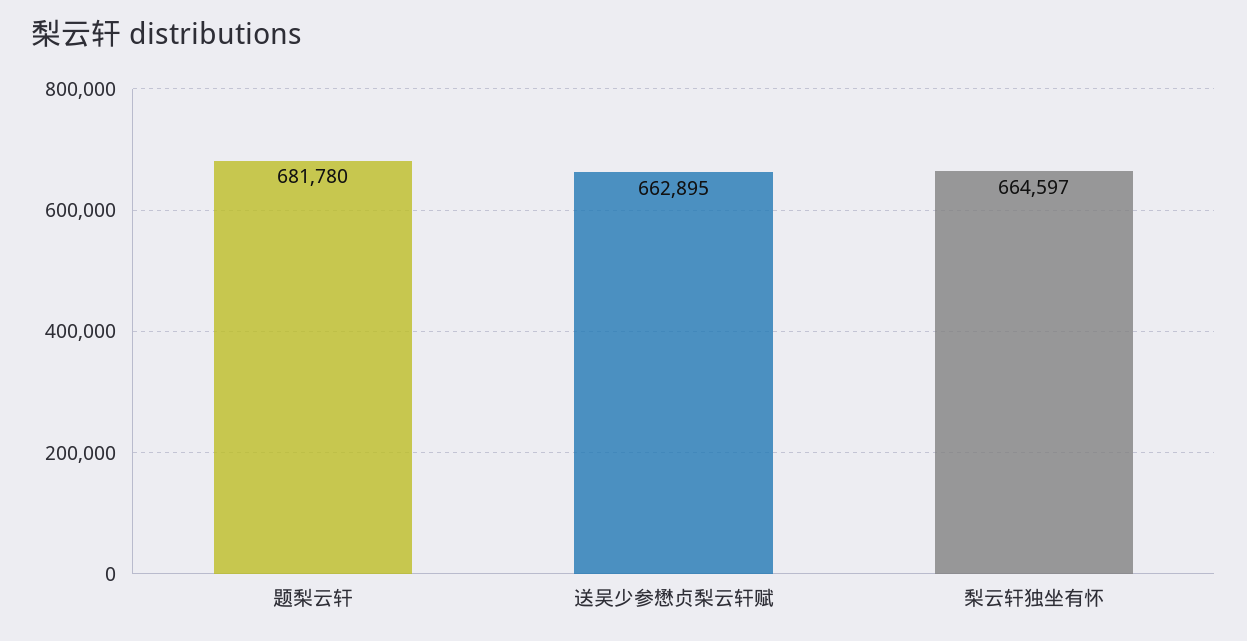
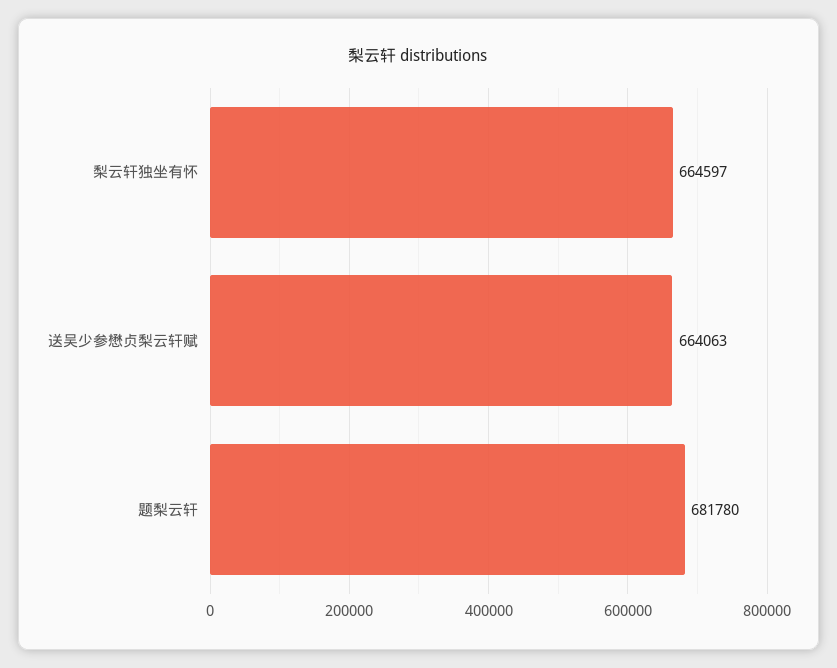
  {
    "题梨云轩": 681780,
-   "送吴少参懋贞梨云轩赋": 662895,
+   "送吴少参懋贞梨云轩赋": 664063,
    "梨云轩独坐有怀": 664597
  }

